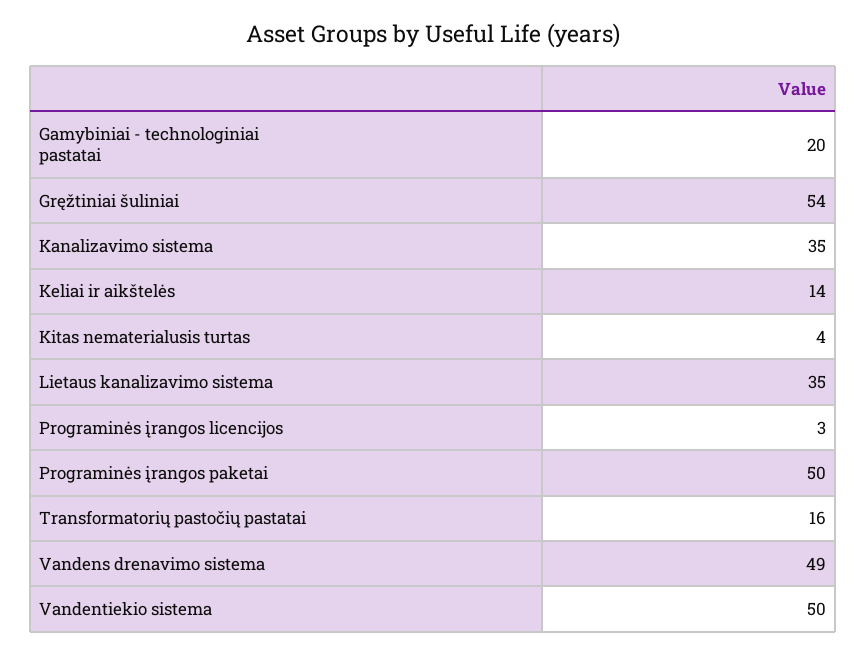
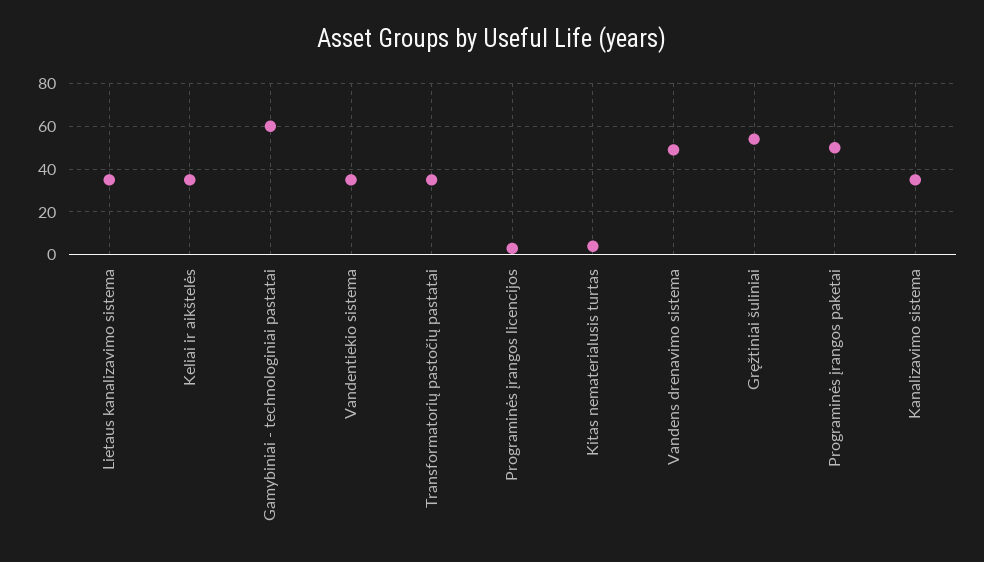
  {
-   "Gamybiniai - technologiniai pastatai": 20,
+   "Gamybiniai - technologiniai pastatai": 60,
    "Gręžtiniai šuliniai": 54,
    "Kanalizavimo sistema": 35,
-   "Keliai ir aikštelės": 14,
+   "Keliai ir aikštelės": 35,
    "Kitas nematerialusis turtas": 4,
    "Lietaus kanalizavimo sistema": 35,
    "Programinės įrangos licencijos": 3,
    "Programinės įrangos paketai": 50,
-   "Transformatorių pastočių pastatai": 16,
+   "Transformatorių pastočių pastatai": 35,
    "Vandens drenavimo sistema": 49,
-   "Vandentiekio sistema": 50
+   "Vandentiekio sistema": 35
  }

